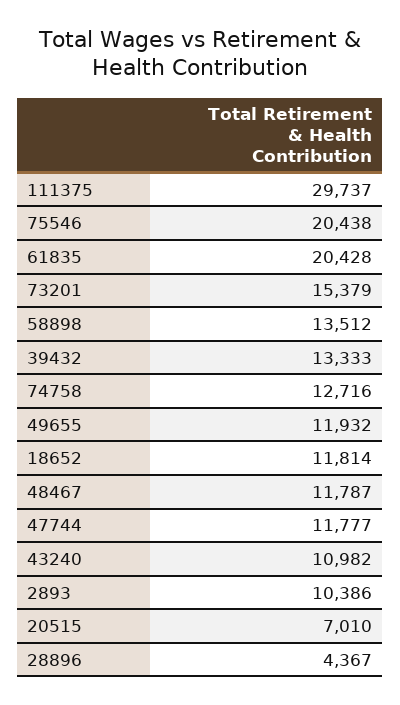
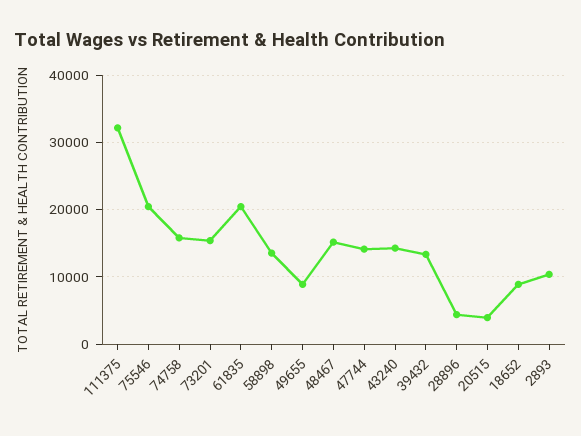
  {
-   "111375": 29737,
+   "111375": 32000,
    "75546": 20438,
    "61835": 20428,
    "73201": 15379,
    "58898": 13512,
    "39432": 13333,
-   "74758": 12716,
+   "74758": 16000,
-   "49655": 11932,
+   "49655": 9000,
-   "18652": 11814,
+   "18652": 9000,
-   "48467": 11787,
+   "48467": 15000,
-   "47744": 11777,
+   "47744": 14000,
-   "43240": 10982,
+   "43240": 14000,
    "2893": 10386,
-   "20515": 7010,
+   "20515": 4000,
    "28896": 4367
  }

